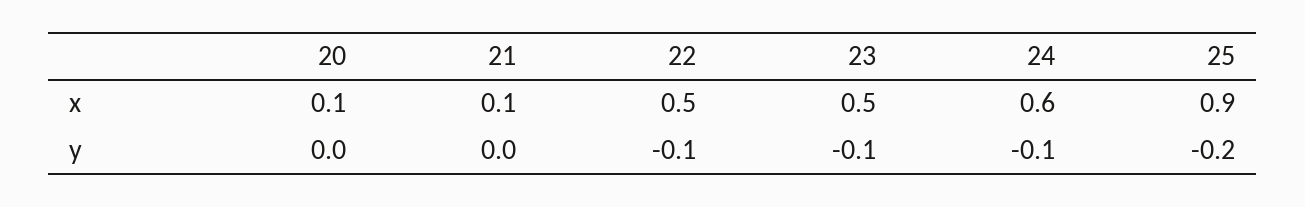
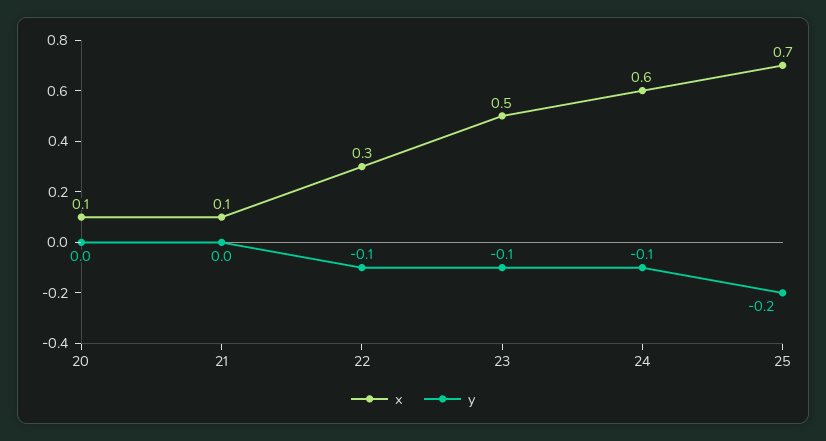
  {
    "x": {
      "20": 0.1,
      "21": 0.1,
-     "22": 0.5,
+     "22": 0.3,
      "23": 0.5,
      "24": 0.6,
-     "25": 0.9
+     "25": 0.7
    },
    "y": {
      "20": 0,
      "21": 0,
      "22": -0.1,
      "23": -0.1,
      "24": -0.1,
      "25": -0.2
    }
  }

